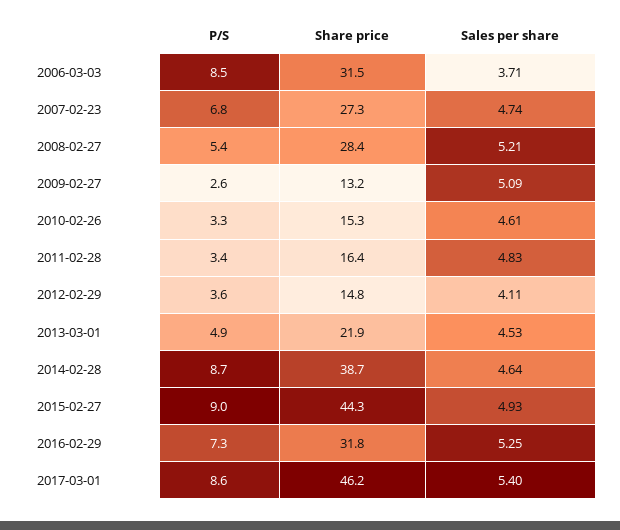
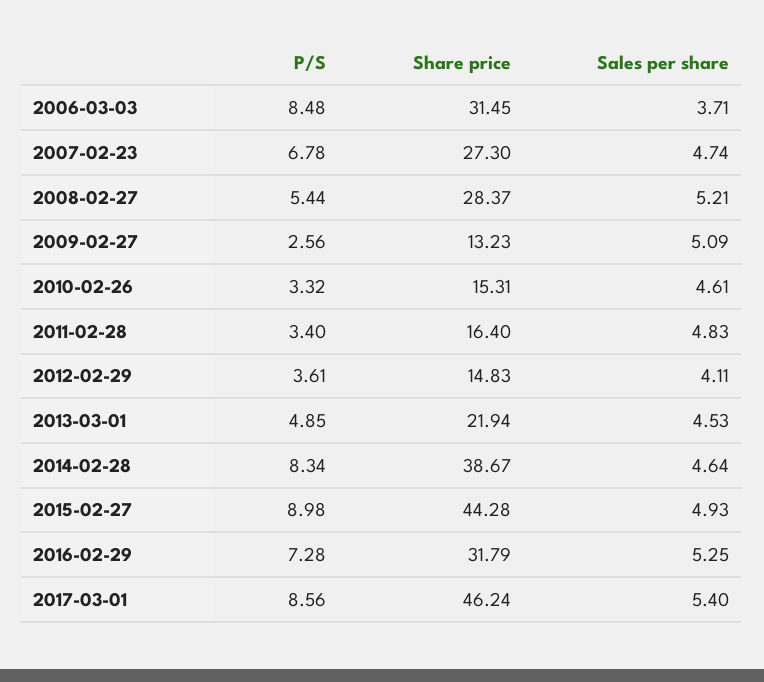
  {
    "P/S": {
      "2006-03-03": 8.48,
      "2007-02-23": 6.78,
      "2008-02-27": 5.44,
      "2009-02-27": 2.56,
      "2010-02-26": 3.32,
      "2011-02-28": 3.4,
      "2012-02-29": 3.61,
      "2013-03-01": 4.85,
-     "2014-02-28": 8.7,
+     "2014-02-28": 8.34,
      "2015-02-27": 8.98,
      "2016-02-29": 7.28,
      "2017-03-01": 8.56
    },
    "Share price": {
      "2006-03-03": 31.45,
      "2007-02-23": 27.3,
      "2008-02-27": 28.37,
      "2009-02-27": 13.23,
      "2010-02-26": 15.31,
      "2011-02-28": 16.4,
      "2012-02-29": 14.83,
      "2013-03-01": 21.94,
      "2014-02-28": 38.67,
      "2015-02-27": 44.28,
      "2016-02-29": 31.79,
      "2017-03-01": 46.24
    },
    "Sales per share": {
      "2006-03-03": 3.71,
      "2007-02-23": 4.74,
      "2008-02-27": 5.21,
      "2009-02-27": 5.09,
      "2010-02-26": 4.61,
      "2011-02-28": 4.83,
      "2012-02-29": 4.11,
      "2013-03-01": 4.53,
      "2014-02-28": 4.64,
      "2015-02-27": 4.93,
      "2016-02-29": 5.25,
      "2017-03-01": 5.4
    }
  }

